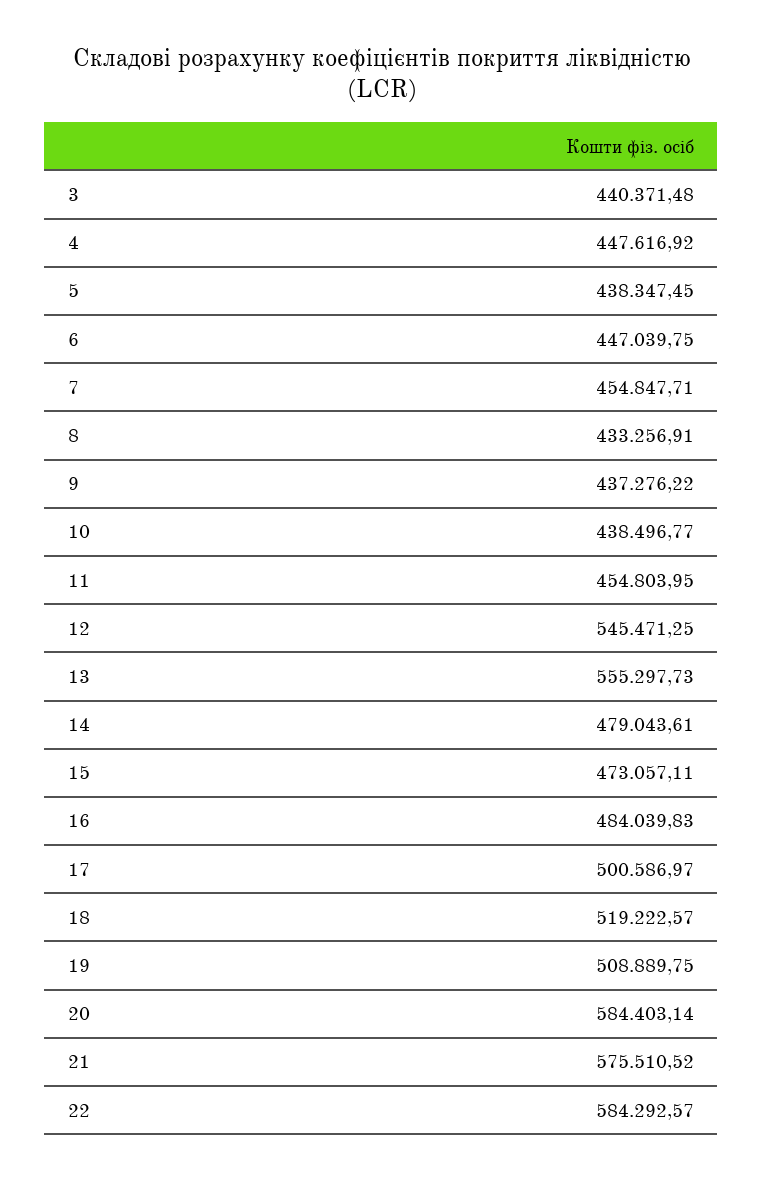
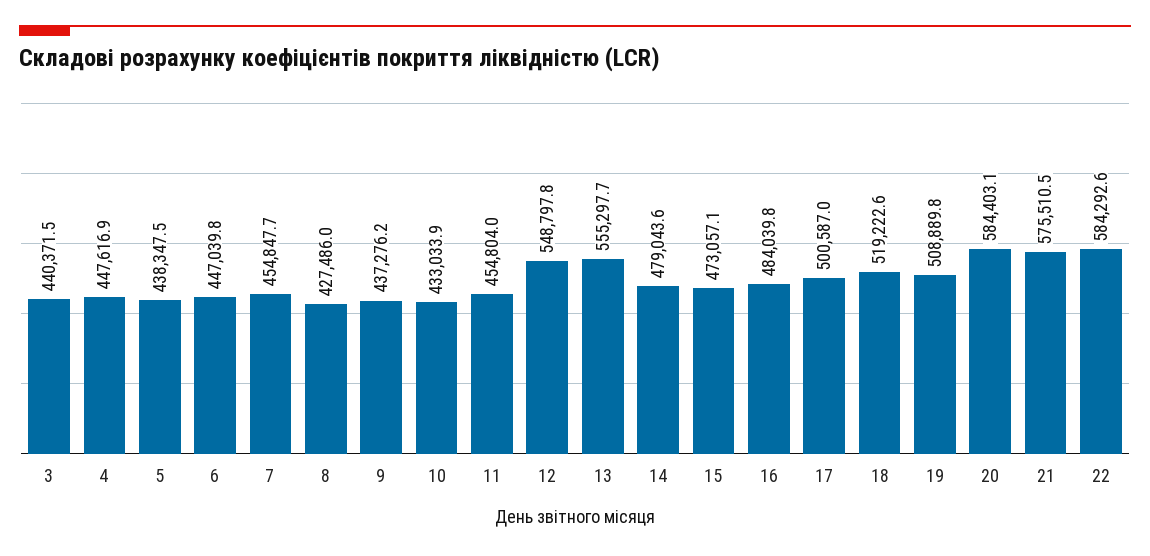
  {
    "3": 440371.48,
    "4": 447616.92,
    "5": 438347.45,
    "6": 447039.75,
    "7": 454847.71,
-   "8": 433256.91,
+   "8": 427486,
    "9": 437276.22,
-   "10": 438496.77,
+   "10": 433033.9,
    "11": 454803.95,
-   "12": 545471.25,
+   "12": 548797.8,
    "13": 555297.73,
    "14": 479043.61,
    "15": 473057.11,
    "16": 484039.83,
    "17": 500586.97,
    "18": 519222.57,
    "19": 508889.75,
    "20": 584403.14,
    "21": 575510.52,
    "22": 584292.57
  }

